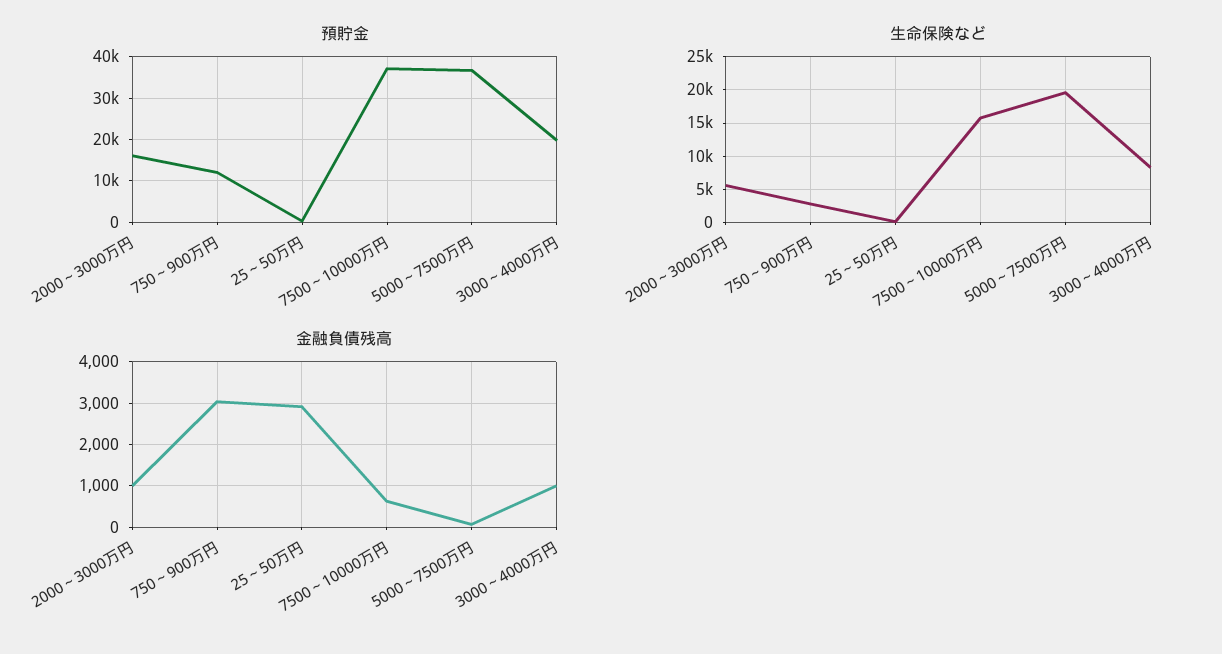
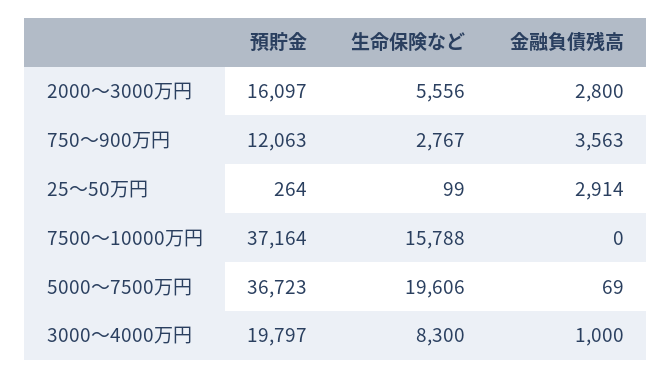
  {
    "預貯金": {
      "2000～3000万円": 16097,
      "750～900万円": 12063,
      "25～50万円": 264,
      "7500～10000万円": 37164,
      "5000～7500万円": 36723,
      "3000～4000万円": 19797
    },
    "生命保険など": {
      "2000～3000万円": 5556,
      "750～900万円": 2767,
      "25～50万円": 99,
      "7500～10000万円": 15788,
      "5000～7500万円": 19606,
      "3000～4000万円": 8300
    },
    "金融負債残高": {
-     "2000～3000万円": 1000,
+     "2000～3000万円": 2800,
-     "750～900万円": 3000,
+     "750～900万円": 3563,
      "25～50万円": 2914,
-     "7500～10000万円": 600,
+     "7500～10000万円": 0,
      "5000～7500万円": 69,
      "3000～4000万円": 1000
    }
  }

